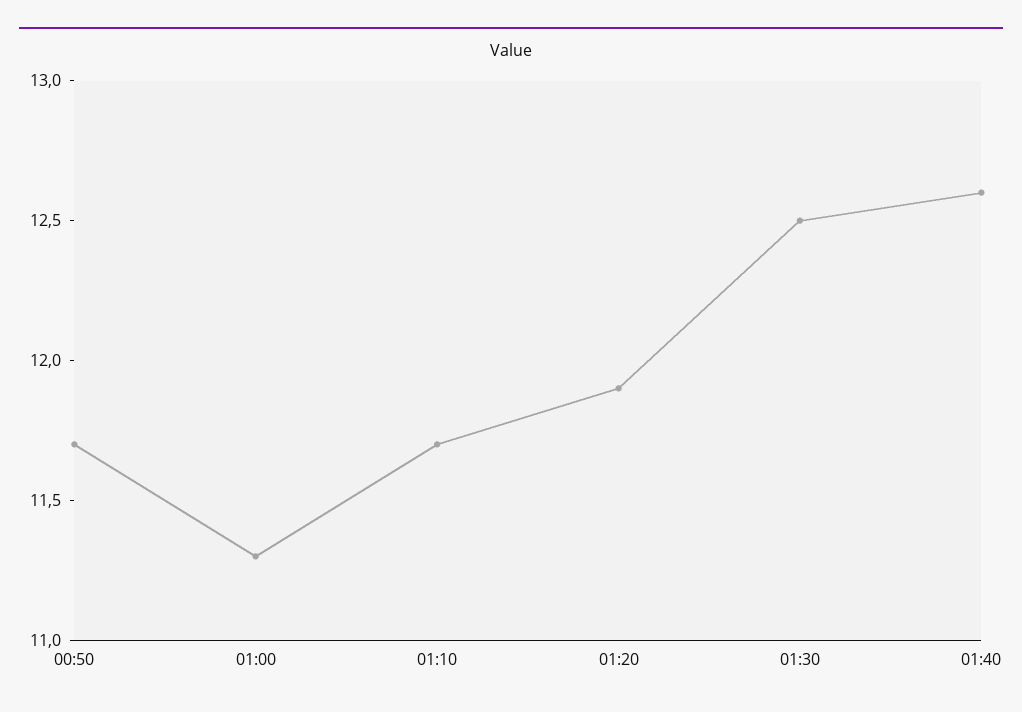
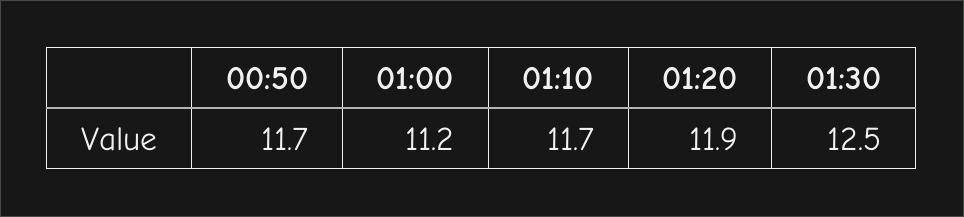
  {
    "00:50": 11.7,
-   "01:00": 11.3,
+   "01:00": 11.2,
    "01:10": 11.7,
    "01:20": 11.9,
-   "01:30": 12.5,
+   "01:30": 12.5
-   "01:40": 12.6
  }

